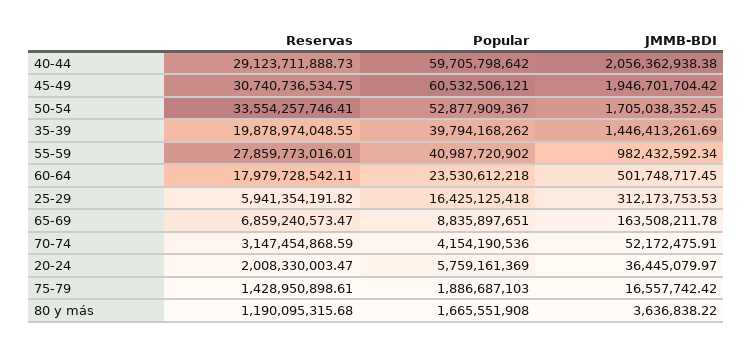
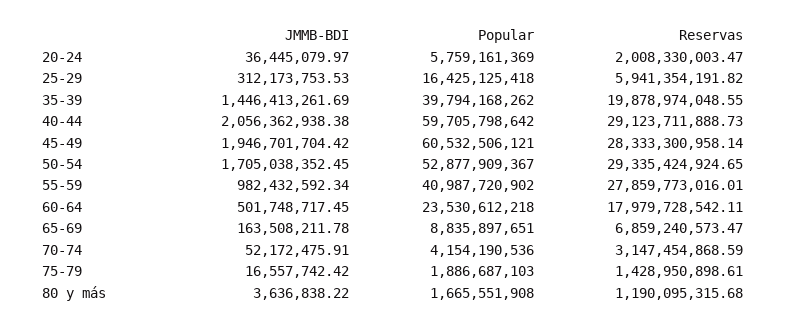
  {
    "Reservas": {
      "40-44": 29123711888.73,
-     "45-49": 30740736534.75,
+     "45-49": 28333300958.14,
-     "50-54": 33554257746.41,
+     "50-54": 29335424924.65,
      "35-39": 19878974048.55,
      "55-59": 27859773016.01,
      "60-64": 17979728542.11,
      "25-29": 5941354191.82,
      "65-69": 6859240573.47,
      "70-74": 3147454868.59,
      "20-24": 2008330003.47,
      "75-79": 1428950898.61,
      "80 y más": 1190095315.68
    },
    "Popular": {
      "40-44": 59705798642,
      "45-49": 60532506121,
      "50-54": 52877909367,
      "35-39": 39794168262,
      "55-59": 40987720902,
      "60-64": 23530612218,
      "25-29": 16425125418,
      "65-69": 8835897651,
      "70-74": 4154190536,
      "20-24": 5759161369,
      "75-79": 1886687103,
      "80 y más": 1665551908
    },
    "JMMB-BDI": {
      "40-44": 2056362938.38,
      "45-49": 1946701704.42,
      "50-54": 1705038352.45,
      "35-39": 1446413261.69,
      "55-59": 982432592.34,
      "60-64": 501748717.45,
      "25-29": 312173753.53,
      "65-69": 163508211.78,
      "70-74": 52172475.91,
      "20-24": 36445079.97,
      "75-79": 16557742.42,
      "80 y más": 3636838.22
    }
  }

